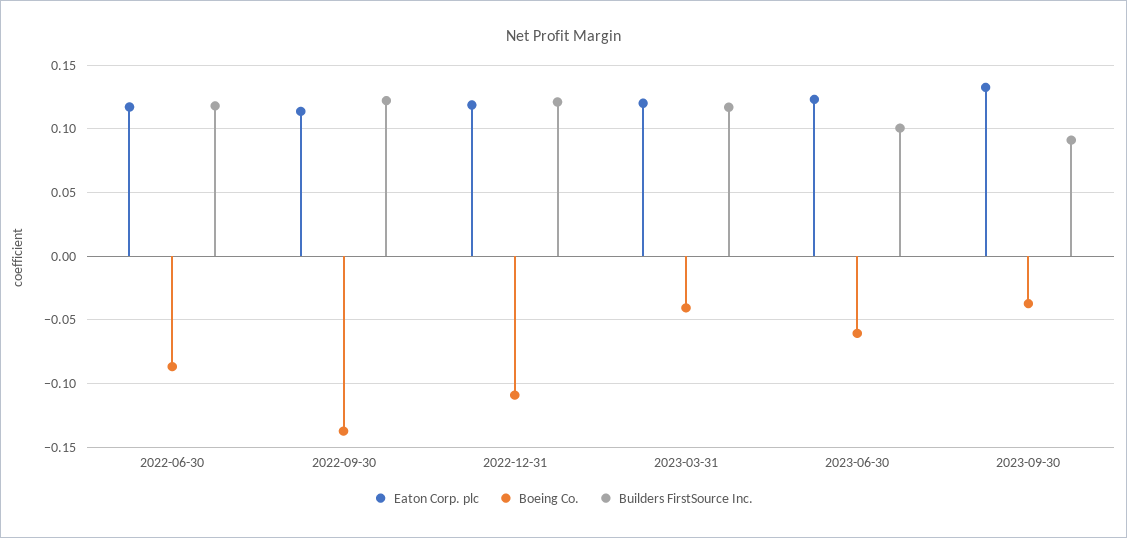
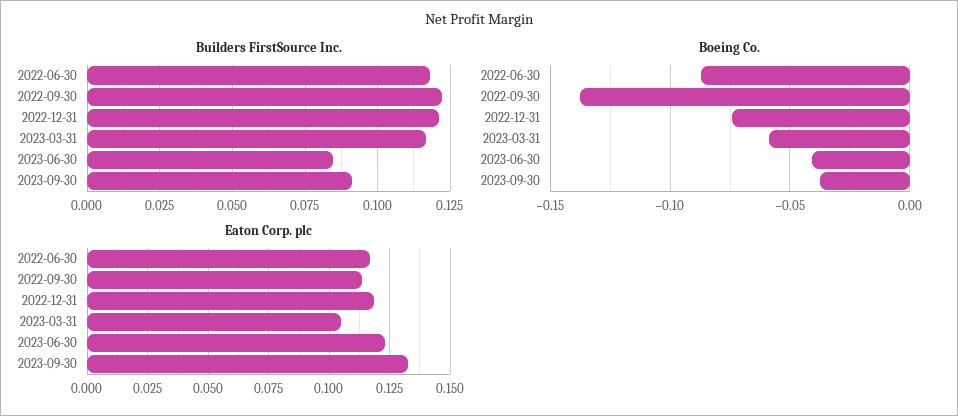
  {
    "Eaton Corp. plc": {
      "2022-06-30": 0.1175,
      "2022-09-30": 0.1125,
      "2022-12-31": 0.1175,
-     "2023-03-31": 0.12,
+     "2023-03-31": 0.105,
      "2023-06-30": 0.1225,
      "2023-09-30": 0.1325
    },
    "Boeing Co.": {
      "2022-06-30": -0.085,
      "2022-09-30": -0.14,
-     "2022-12-31": -0.11,
+     "2022-12-31": -0.075,
-     "2023-03-31": -0.04,
+     "2023-03-31": -0.06,
-     "2023-06-30": -0.06,
+     "2023-06-30": -0.04,
      "2023-09-30": -0.035
    },
    "Builders FirstSource Inc.": {
      "2022-06-30": 0.1175,
      "2022-09-30": 0.1225,
      "2022-12-31": 0.12,
      "2023-03-31": 0.1175,
-     "2023-06-30": 0.1,
+     "2023-06-30": 0.085,
      "2023-09-30": 0.09
    }
  }

